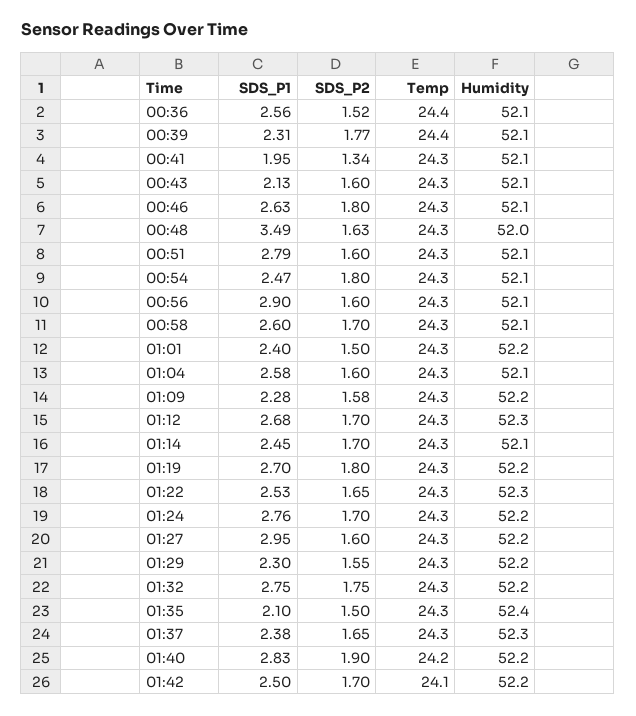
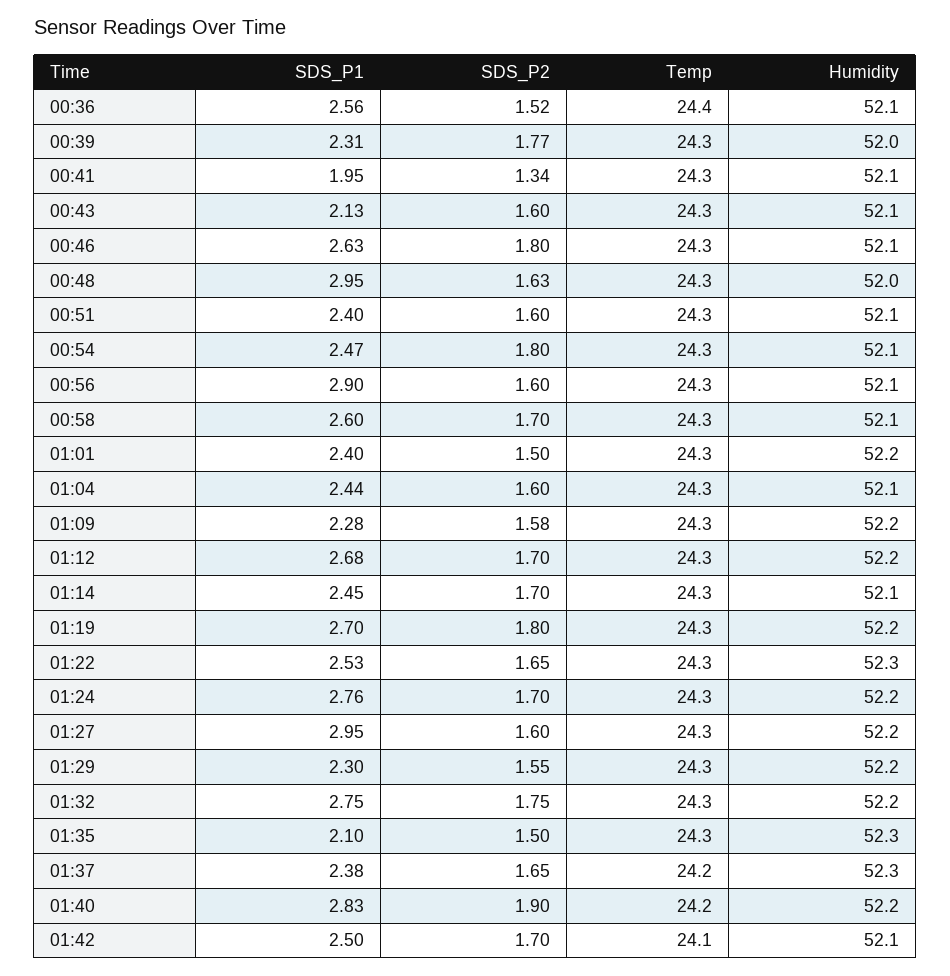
  {
    "SDS_P1": {
      "00:36": 2.56,
      "00:39": 2.31,
      "00:41": 1.95,
      "00:43": 2.13,
      "00:46": 2.63,
-     "00:48": 3.49,
+     "00:48": 2.95,
-     "00:51": 2.79,
+     "00:51": 2.4,
      "00:54": 2.47,
      "00:56": 2.9,
      "00:58": 2.6,
      "01:01": 2.4,
-     "01:04": 2.58,
+     "01:04": 2.44,
      "01:09": 2.28,
      "01:12": 2.68,
      "01:14": 2.45,
      "01:19": 2.7,
      "01:22": 2.53,
      "01:24": 2.76,
      "01:27": 2.95,
      "01:29": 2.3,
      "01:32": 2.75,
      "01:35": 2.1,
      "01:37": 2.38,
      "01:40": 2.83,
      "01:42": 2.5
    },
    "SDS_P2": {
      "00:36": 1.52,
      "00:39": 1.77,
      "00:41": 1.34,
      "00:43": 1.6,
      "00:46": 1.8,
      "00:48": 1.63,
      "00:51": 1.6,
      "00:54": 1.8,
      "00:56": 1.6,
      "00:58": 1.7,
      "01:01": 1.5,
      "01:04": 1.6,
      "01:09": 1.58,
      "01:12": 1.7,
      "01:14": 1.7,
      "01:19": 1.8,
      "01:22": 1.65,
      "01:24": 1.7,
      "01:27": 1.6,
      "01:29": 1.55,
      "01:32": 1.75,
      "01:35": 1.5,
      "01:37": 1.65,
      "01:40": 1.9,
      "01:42": 1.7
    },
    "Temp": {
      "00:36": 24.4,
-     "00:39": 24.4,
+     "00:39": 24.3,
      "00:41": 24.3,
      "00:43": 24.3,
      "00:46": 24.3,
      "00:48": 24.3,
      "00:51": 24.3,
      "00:54": 24.3,
      "00:56": 24.3,
      "00:58": 24.3,
      "01:01": 24.3,
      "01:04": 24.3,
      "01:09": 24.3,
      "01:12": 24.3,
      "01:14": 24.3,
      "01:19": 24.3,
      "01:22": 24.3,
      "01:24": 24.3,
      "01:27": 24.3,
      "01:29": 24.3,
      "01:32": 24.3,
      "01:35": 24.3,
-     "01:37": 24.3,
+     "01:37": 24.2,
      "01:40": 24.2,
      "01:42": 24.1
    },
    "Humidity": {
      "00:36": 52.1,
-     "00:39": 52.1,
+     "00:39": 52,
      "00:41": 52.1,
      "00:43": 52.1,
      "00:46": 52.1,
      "00:48": 52,
      "00:51": 52.1,
      "00:54": 52.1,
      "00:56": 52.1,
      "00:58": 52.1,
      "01:01": 52.2,
      "01:04": 52.1,
      "01:09": 52.2,
-     "01:12": 52.3,
+     "01:12": 52.2,
      "01:14": 52.1,
      "01:19": 52.2,
      "01:22": 52.3,
      "01:24": 52.2,
      "01:27": 52.2,
      "01:29": 52.2,
      "01:32": 52.2,
-     "01:35": 52.4,
+     "01:35": 52.3,
      "01:37": 52.3,
      "01:40": 52.2,
-     "01:42": 52.2
+     "01:42": 52.1
    }
  }

